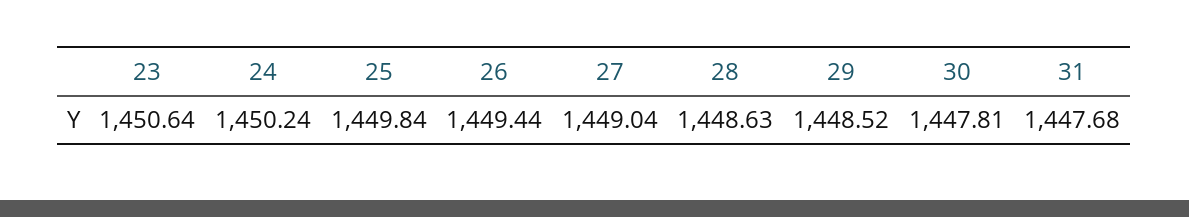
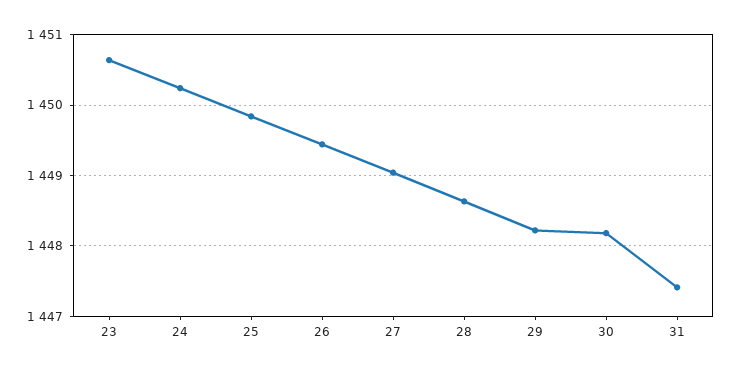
  {
    "23": 1450.64,
    "24": 1450.24,
    "25": 1449.84,
    "26": 1449.44,
    "27": 1449.04,
    "28": 1448.63,
-   "29": 1448.52,
+   "29": 1448.2,
-   "30": 1447.81,
+   "30": 1448.2,
-   "31": 1447.68
+   "31": 1447.4
  }

